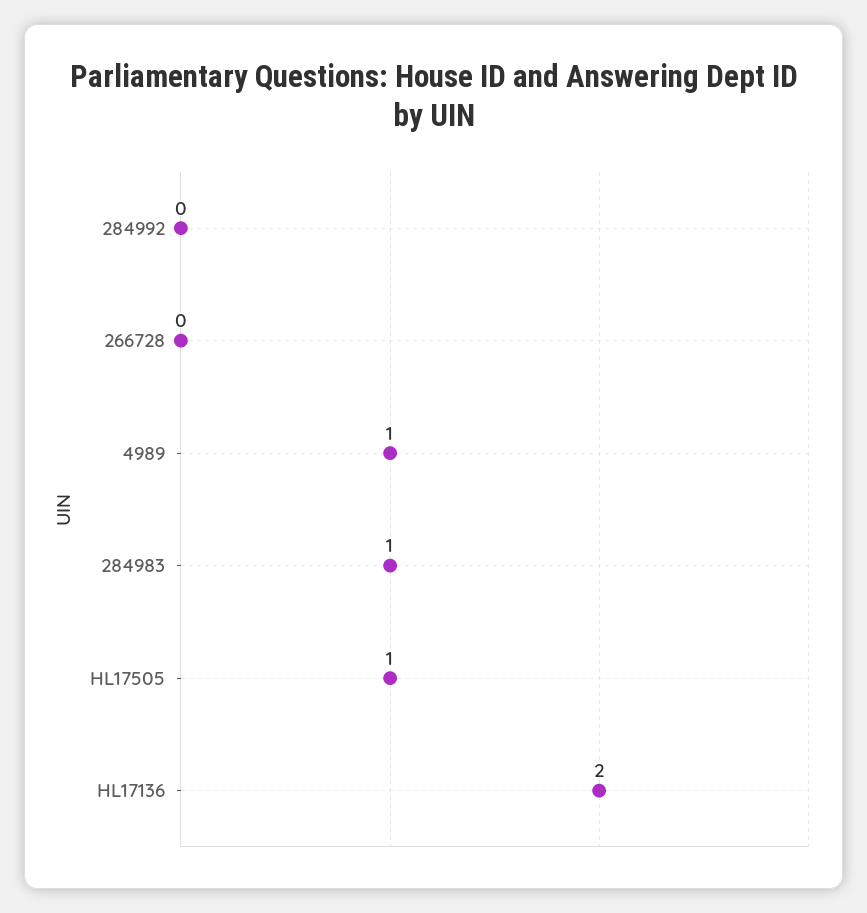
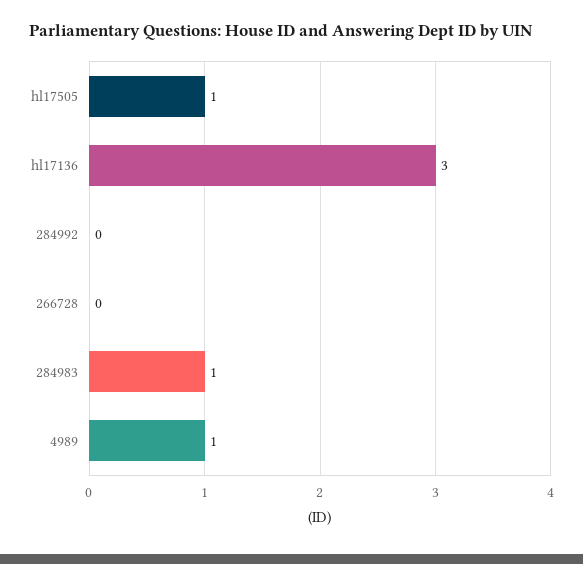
  {
    "284992": 0,
    "266728": 0,
    "4989": 1,
    "284983": 1,
    "HL17505": 1,
-   "HL17136": 2
+   "HL17136": 3
  }

